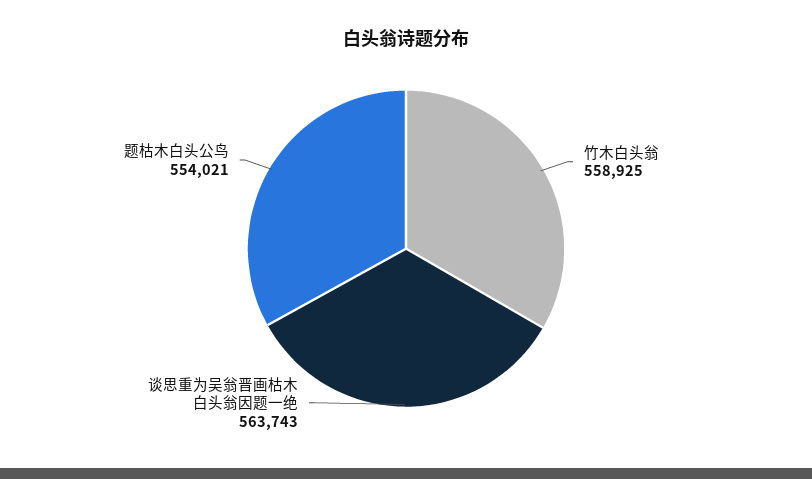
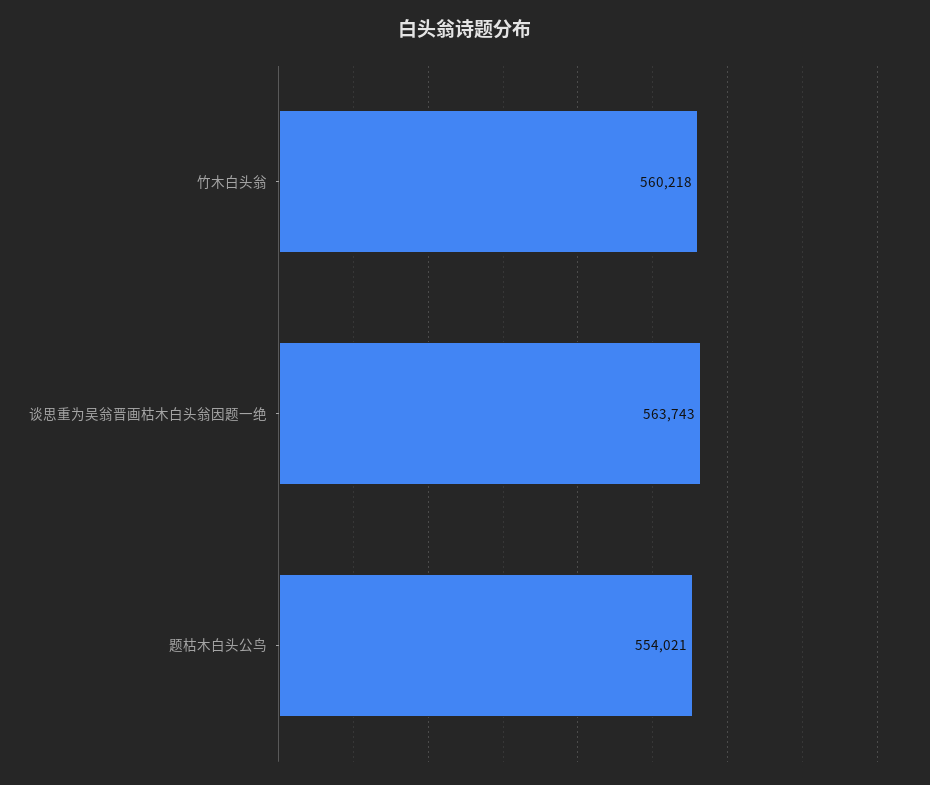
  {
-   "竹木白头翁": 558925,
+   "竹木白头翁": 560218,
    "谈思重为吴翁晋画枯木白头翁因题一绝": 563743,
    "题枯木白头公鸟": 554021
  }

